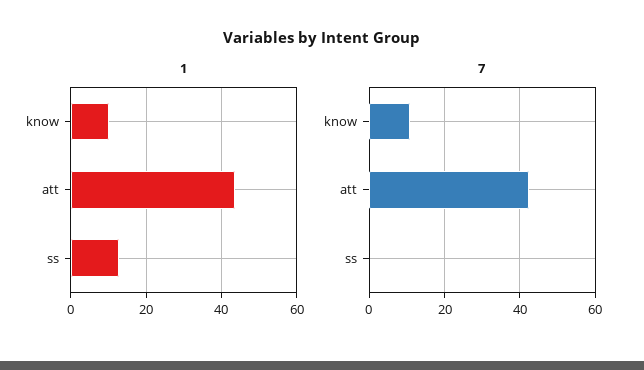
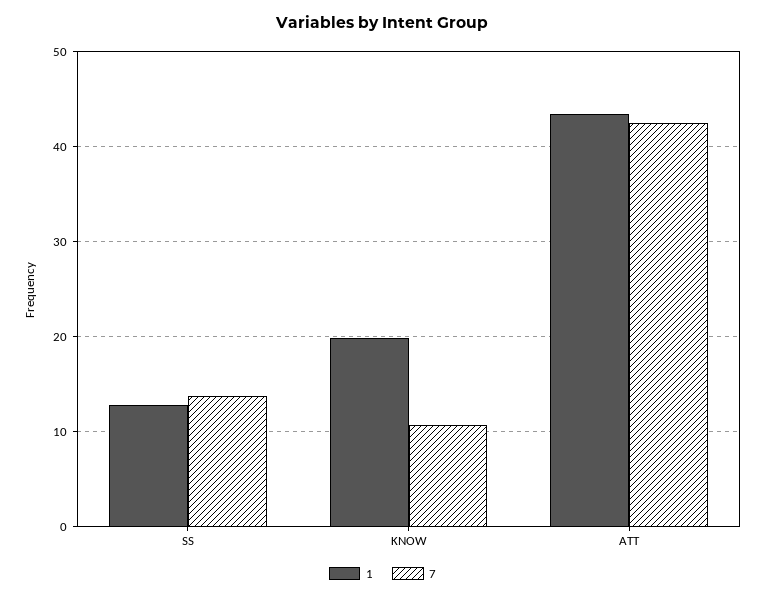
  {
    "1": {
-     "know": 10,
+     "know": 20,
      "att": 44,
      "ss": 13
    },
    "7": {
      "know": 11,
      "att": 43,
-     "ss": 0
+     "ss": 14
    }
  }

